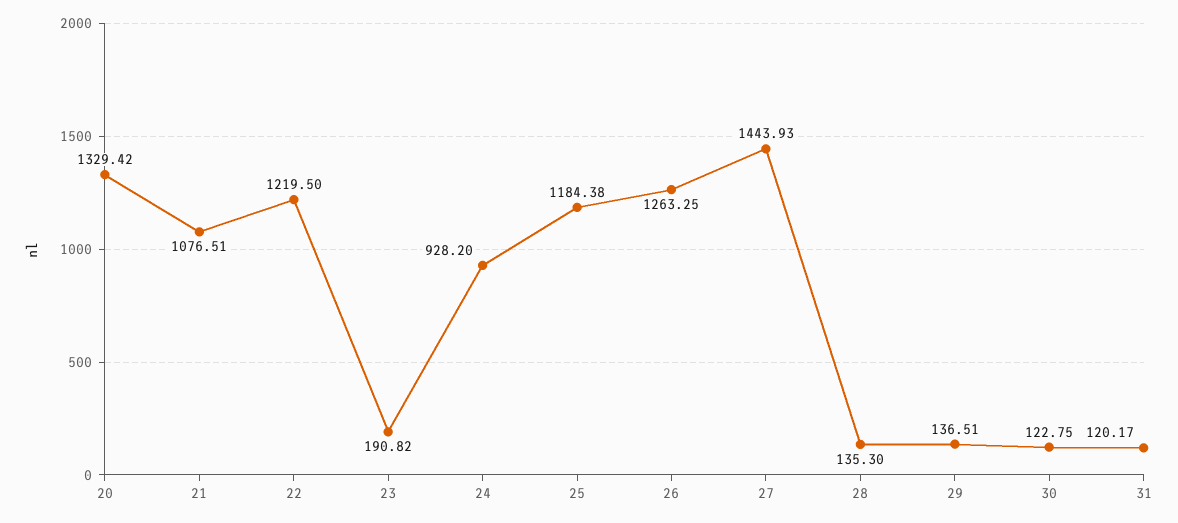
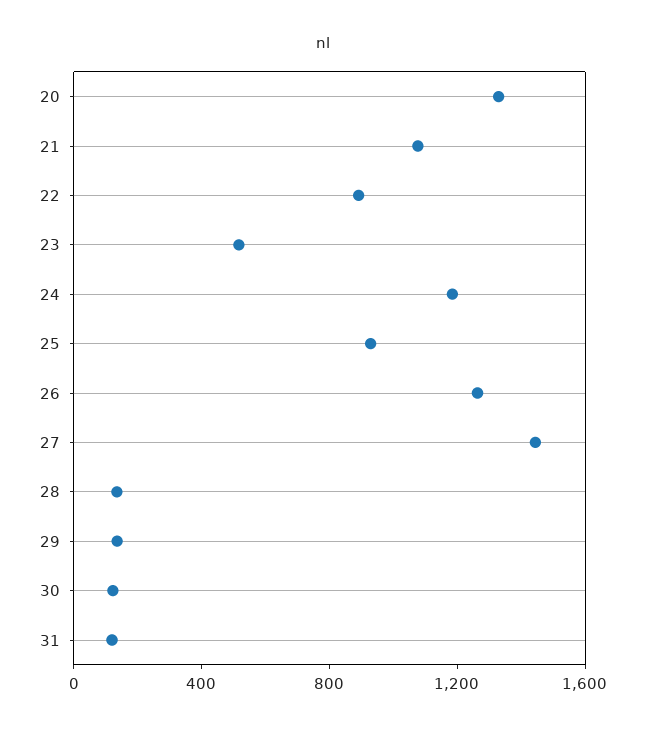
  {
    "20": 1329.42,
    "21": 1076.51,
-   "22": 1219.5,
+   "22": 900,
-   "23": 190.82,
+   "23": 500,
-   "24": 928.2,
+   "24": 1200,
-   "25": 1184.38,
+   "25": 900,
    "26": 1263.25,
    "27": 1443.93,
    "28": 135.3,
    "29": 136.51,
    "30": 122.75,
    "31": 120.17
  }

